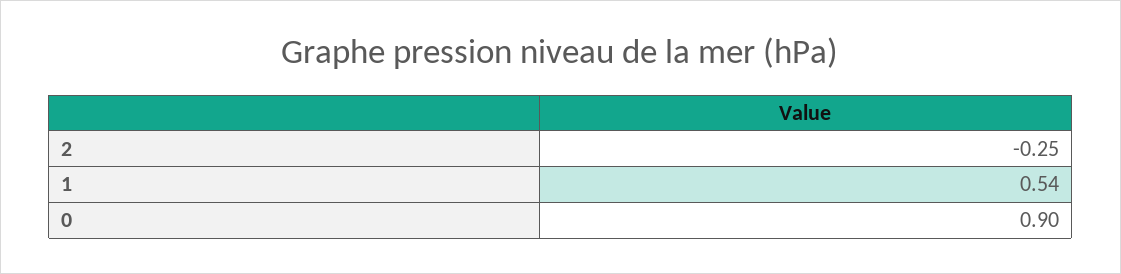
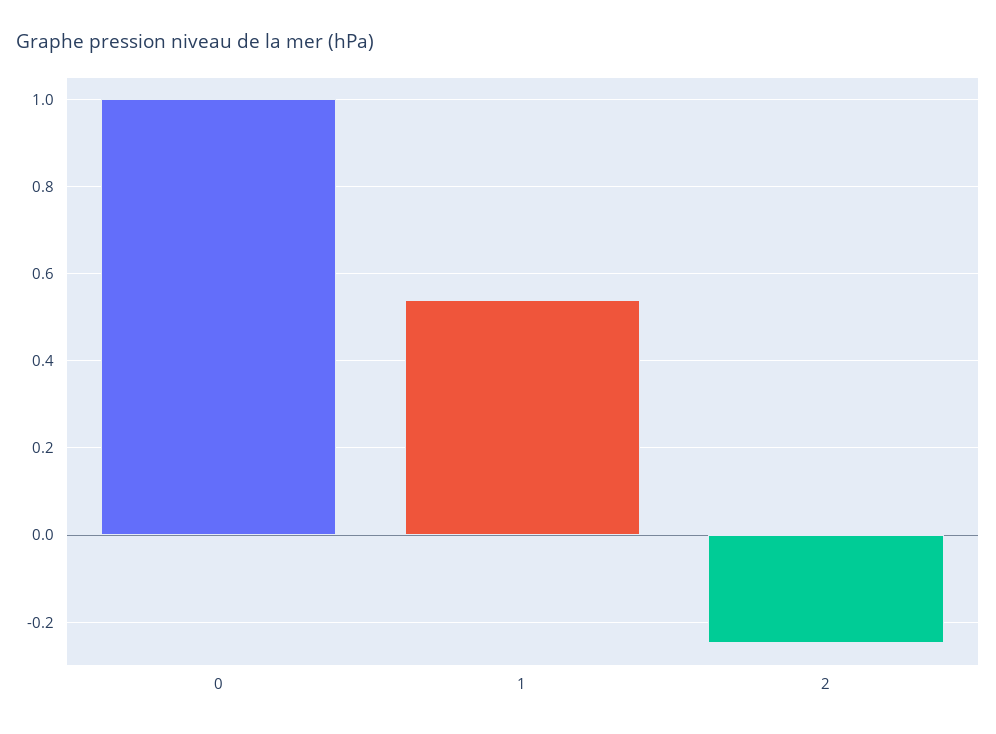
  {
    "2": -0.25,
    "1": 0.54,
-   "0": 0.9
+   "0": 1
  }

